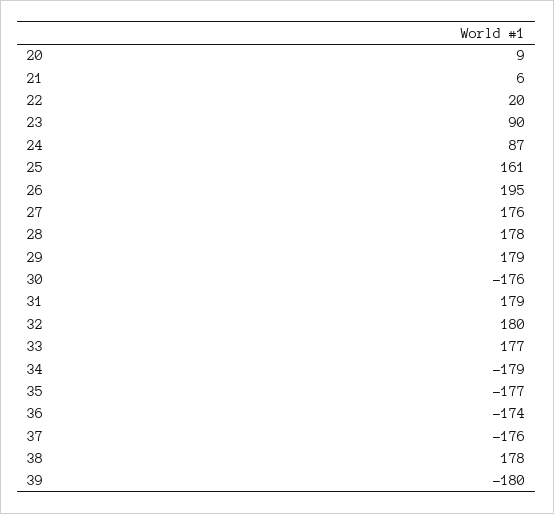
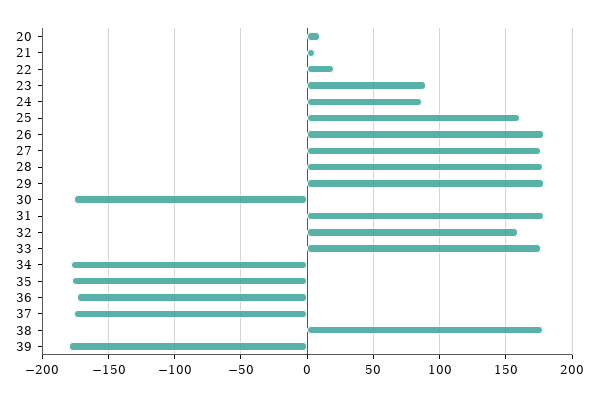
  {
    "20": 9,
    "21": 6,
    "22": 20,
    "23": 90,
    "24": 87,
    "25": 161,
-   "26": 195,
+   "26": 180,
    "27": 176,
    "28": 178,
    "29": 179,
    "30": -176,
    "31": 179,
-   "32": 180,
+   "32": 160,
    "33": 177,
    "34": -179,
    "35": -177,
    "36": -174,
    "37": -176,
    "38": 178,
    "39": -180
  }

